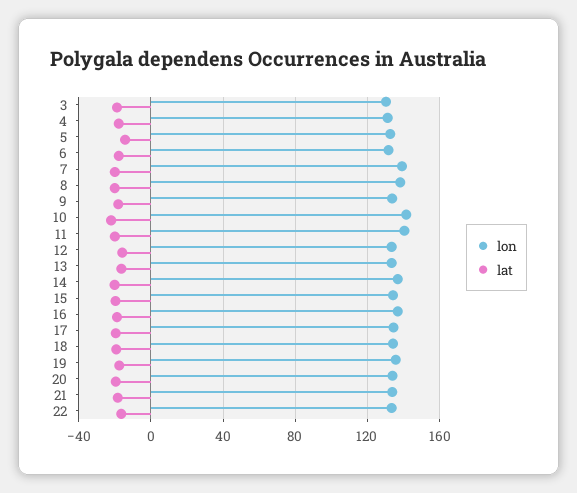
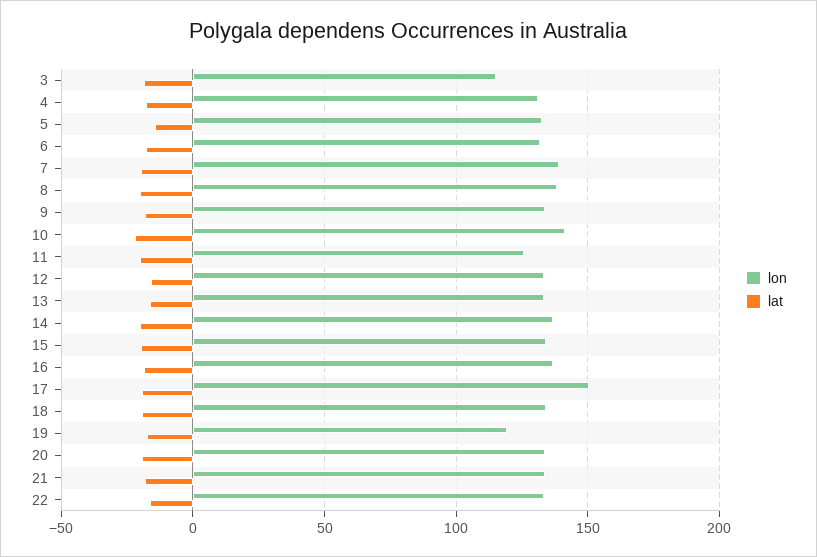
  {
    "lon": {
-     "3": 130,
+     "3": 115,
      "4": 130,
      "5": 135,
      "6": 130,
      "7": 140,
      "8": 140,
      "9": 135,
      "10": 140,
-     "11": 140,
+     "11": 125,
      "12": 135,
      "13": 135,
      "14": 135,
      "15": 135,
      "16": 135,
-     "17": 135,
+     "17": 150,
      "18": 135,
-     "19": 135,
+     "19": 120,
      "20": 135,
      "21": 135,
      "22": 135
    },
    "lat": {
      "3": -20,
      "4": -20,
      "5": -15,
      "6": -20,
      "7": -20,
      "8": -20,
      "9": -20,
      "10": -20,
      "11": -20,
      "12": -15,
      "13": -15,
      "14": -20,
      "15": -20,
      "16": -20,
      "17": -20,
      "18": -20,
      "19": -20,
      "20": -20,
      "21": -20,
      "22": -15
    }
  }

